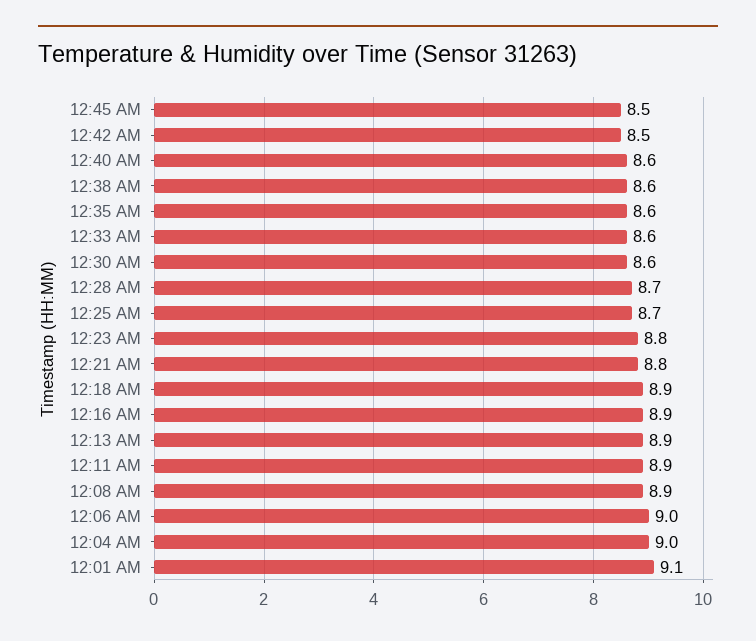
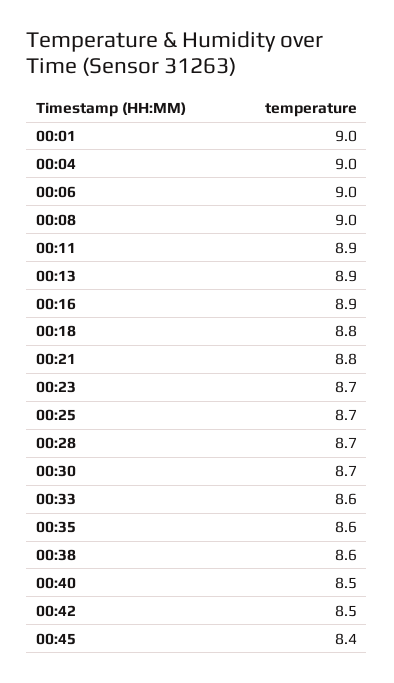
  {
-   "12:45 AM": 8.5,
+   "12:45 AM": 8.4,
    "12:42 AM": 8.5,
-   "12:40 AM": 8.6,
+   "12:40 AM": 8.5,
    "12:38 AM": 8.6,
    "12:35 AM": 8.6,
    "12:33 AM": 8.6,
-   "12:30 AM": 8.6,
+   "12:30 AM": 8.7,
    "12:28 AM": 8.7,
    "12:25 AM": 8.7,
-   "12:23 AM": 8.8,
+   "12:23 AM": 8.7,
    "12:21 AM": 8.8,
-   "12:18 AM": 8.9,
+   "12:18 AM": 8.8,
    "12:16 AM": 8.9,
    "12:13 AM": 8.9,
    "12:11 AM": 8.9,
-   "12:08 AM": 8.9,
+   "12:08 AM": 9,
    "12:06 AM": 9,
    "12:04 AM": 9,
-   "12:01 AM": 9.1
+   "12:01 AM": 9
  }

